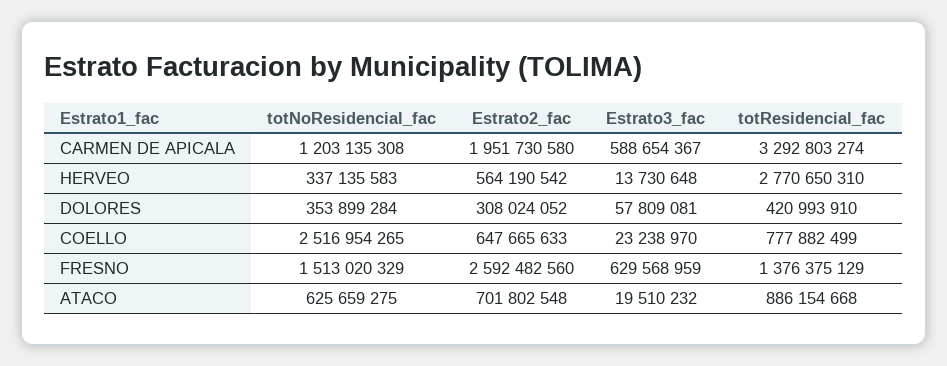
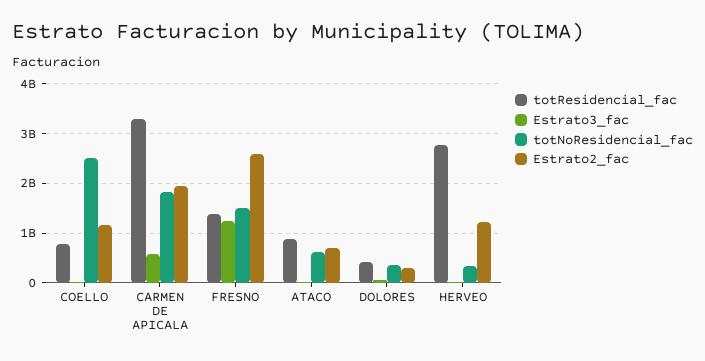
  {
    "totNoResidencial_fac": {
-     "CARMEN DE APICALA": 1203135308,
+     "CARMEN DE APICALA": 1800000000,
      "HERVEO": 337135583,
      "DOLORES": 353899284,
      "COELLO": 2516954265,
      "FRESNO": 1513020329,
      "ATACO": 625659275
    },
    "Estrato2_fac": {
      "CARMEN DE APICALA": 1951730580,
-     "HERVEO": 564190542,
+     "HERVEO": 1200000000,
      "DOLORES": 308024052,
-     "COELLO": 647665633,
+     "COELLO": 1200000000,
      "FRESNO": 2592482560,
      "ATACO": 701802548
    },
    "Estrato3_fac": {
      "CARMEN DE APICALA": 588654367,
      "HERVEO": 13730648,
      "DOLORES": 57809081,
      "COELLO": 23238970,
-     "FRESNO": 629568959,
+     "FRESNO": 1200000000,
      "ATACO": 19510232
    },
    "totResidencial_fac": {
      "CARMEN DE APICALA": 3292803274,
      "HERVEO": 2770650310,
      "DOLORES": 420993910,
      "COELLO": 777882499,
      "FRESNO": 1376375129,
      "ATACO": 886154668
    }
  }

